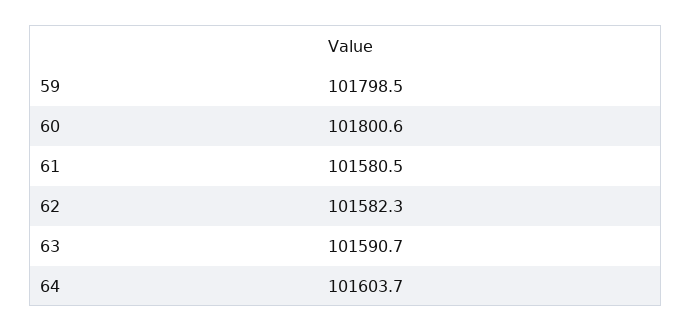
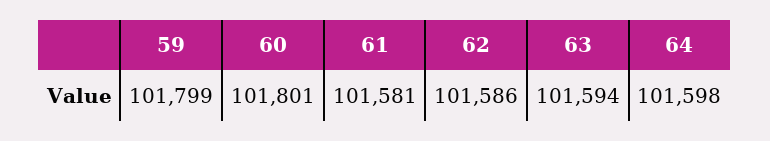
  {
    "59": 101798.5,
    "60": 101800.6,
    "61": 101580.5,
-   "62": 101582.3,
+   "62": 101586,
-   "63": 101590.7,
+   "63": 101594,
-   "64": 101603.7
+   "64": 101598
  }

